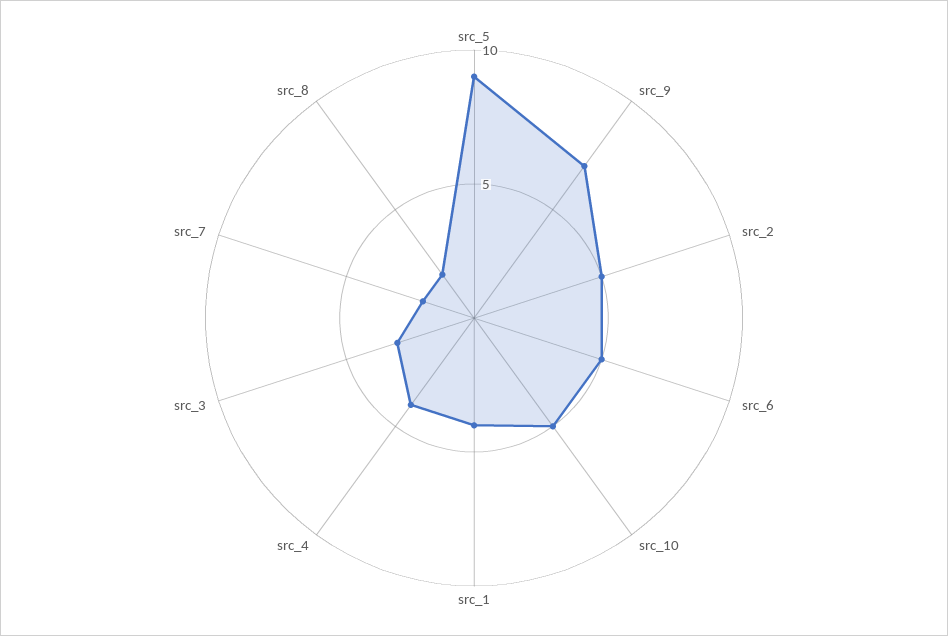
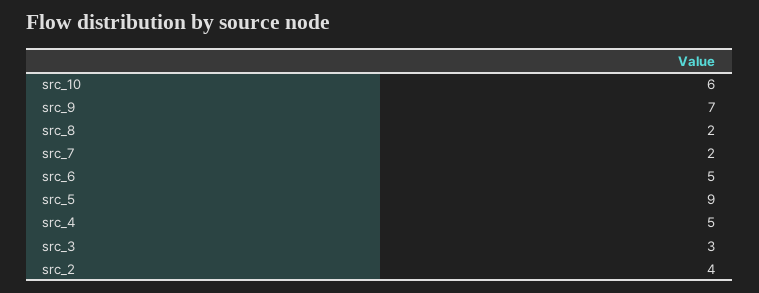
  {
    "src_5": 9,
    "src_9": 7,
-   "src_2": 5,
+   "src_2": 4,
    "src_6": 5,
-   "src_10": 5,
+   "src_10": 6,
-   "src_1": 4,
-   "src_4": 4,
+   "src_4": 5,
    "src_3": 3,
    "src_7": 2,
    "src_8": 2
  }

